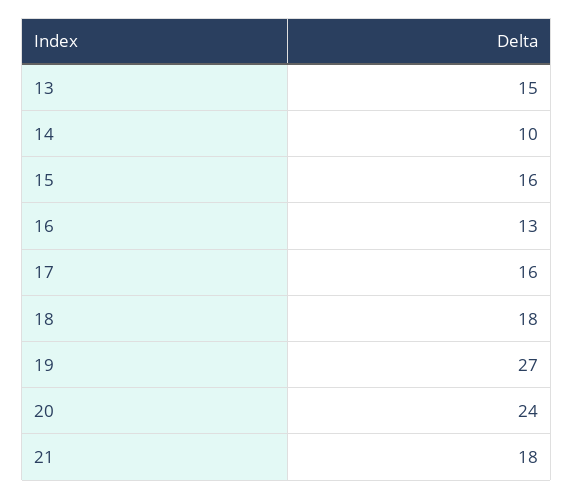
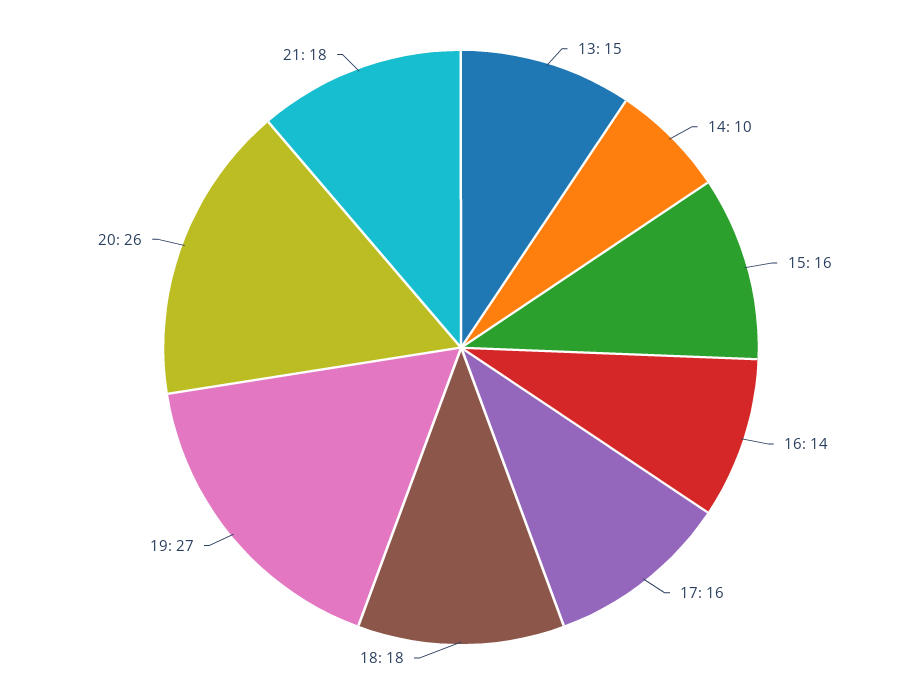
  {
    "13": 15,
    "14": 10,
    "15": 16,
-   "16": 13,
+   "16": 14,
    "17": 16,
    "18": 18,
    "19": 27,
-   "20": 24,
+   "20": 26,
    "21": 18
  }

